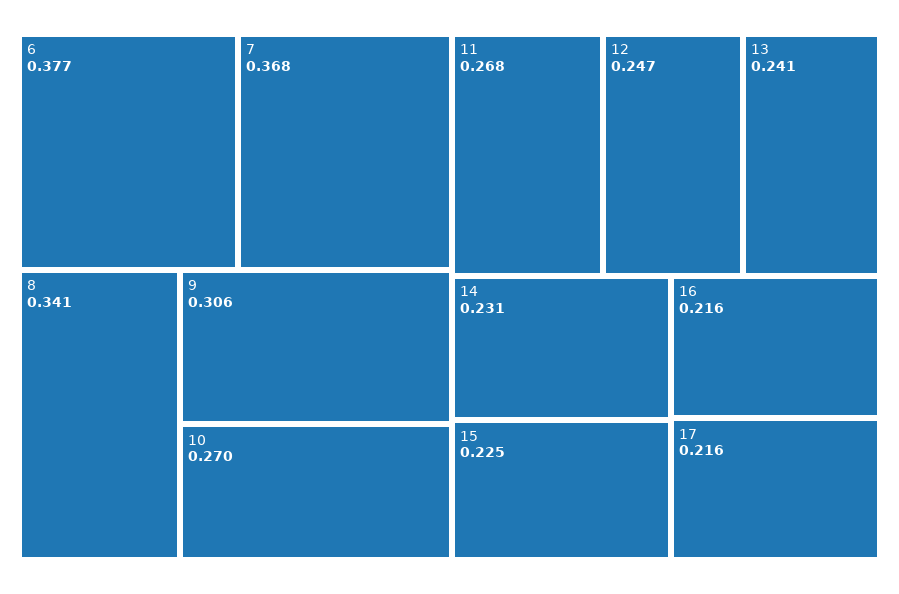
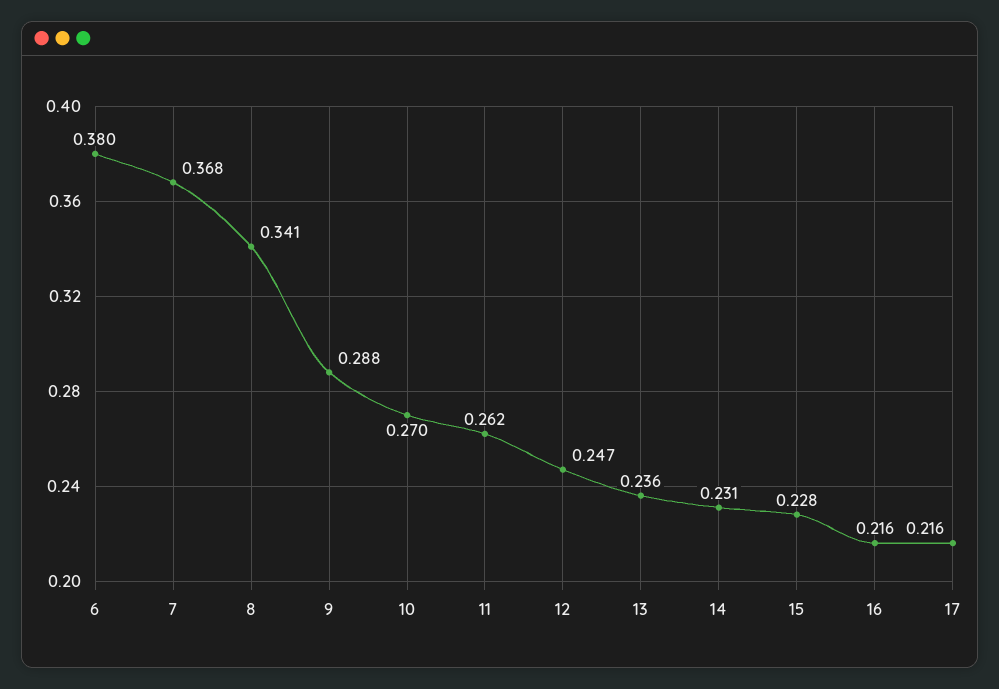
  {
-   "6": 0.377,
+   "6": 0.38,
    "7": 0.368,
    "8": 0.341,
-   "9": 0.306,
+   "9": 0.288,
    "10": 0.27,
-   "11": 0.268,
+   "11": 0.262,
    "12": 0.247,
-   "13": 0.241,
+   "13": 0.236,
    "14": 0.231,
-   "15": 0.225,
+   "15": 0.228,
    "16": 0.216,
    "17": 0.216
  }

